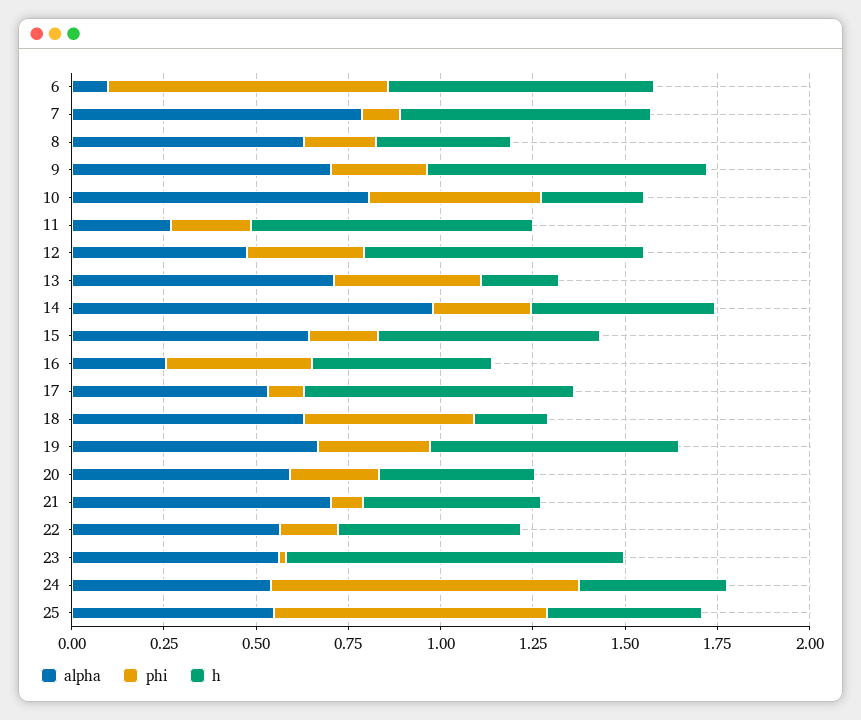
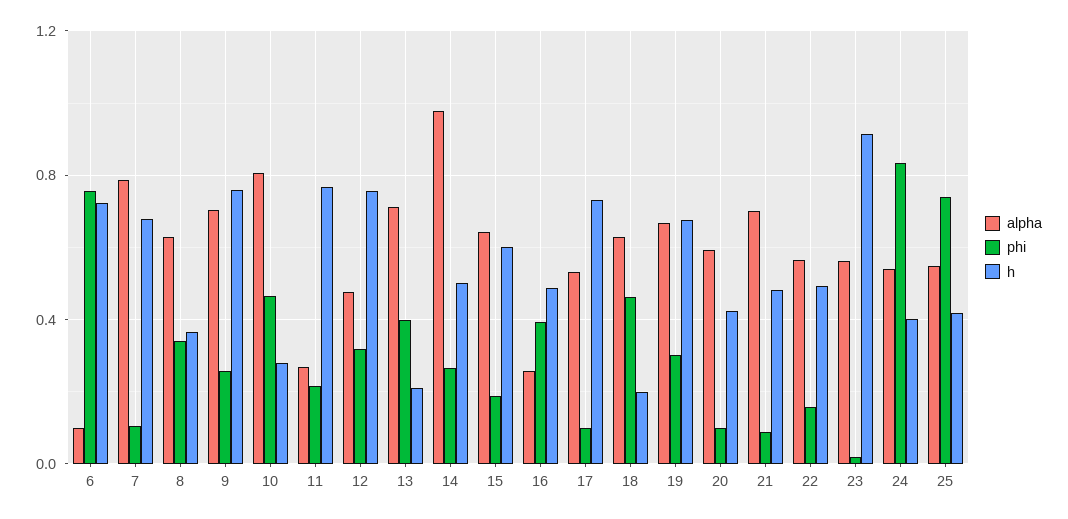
  {
    "alpha": {
      "6": 0.1,
      "7": 0.8,
      "8": 0.65,
      "9": 0.7,
      "10": 0.8,
      "11": 0.25,
      "12": 0.5,
      "13": 0.7,
      "14": 1,
      "15": 0.65,
      "16": 0.25,
      "17": 0.55,
      "18": 0.65,
      "19": 0.65,
      "20": 0.6,
      "21": 0.7,
      "22": 0.55,
      "23": 0.55,
      "24": 0.55,
      "25": 0.55
    },
    "phi": {
      "6": 0.75,
      "7": 0.1,
-     "8": 0.2,
+     "8": 0.35,
      "9": 0.25,
      "10": 0.45,
      "11": 0.2,
      "12": 0.3,
      "13": 0.4,
      "14": 0.25,
      "15": 0.2,
      "16": 0.4,
      "17": 0.1,
      "18": 0.45,
      "19": 0.3,
-     "20": 0.25,
+     "20": 0.1,
      "21": 0.1,
      "22": 0.15,
      "23": 0,
      "24": 0.85,
      "25": 0.75
    },
    "h": {
      "6": 0.7,
      "7": 0.7,
      "8": 0.35,
      "9": 0.75,
      "10": 0.3,
      "11": 0.75,
      "12": 0.75,
      "13": 0.2,
      "14": 0.5,
      "15": 0.6,
      "16": 0.5,
      "17": 0.75,
      "18": 0.2,
      "19": 0.7,
      "20": 0.4,
      "21": 0.5,
      "22": 0.5,
      "23": 0.9,
      "24": 0.4,
      "25": 0.4
    }
  }

